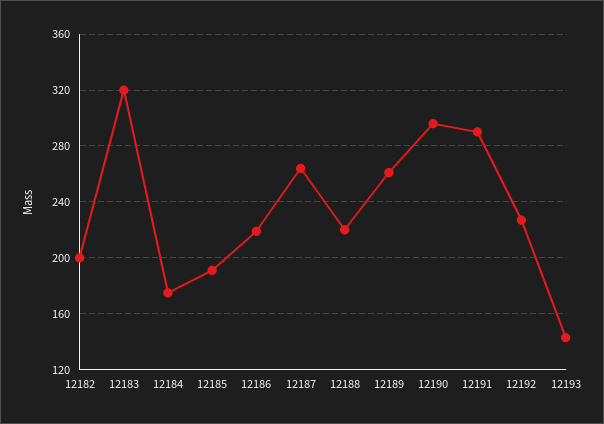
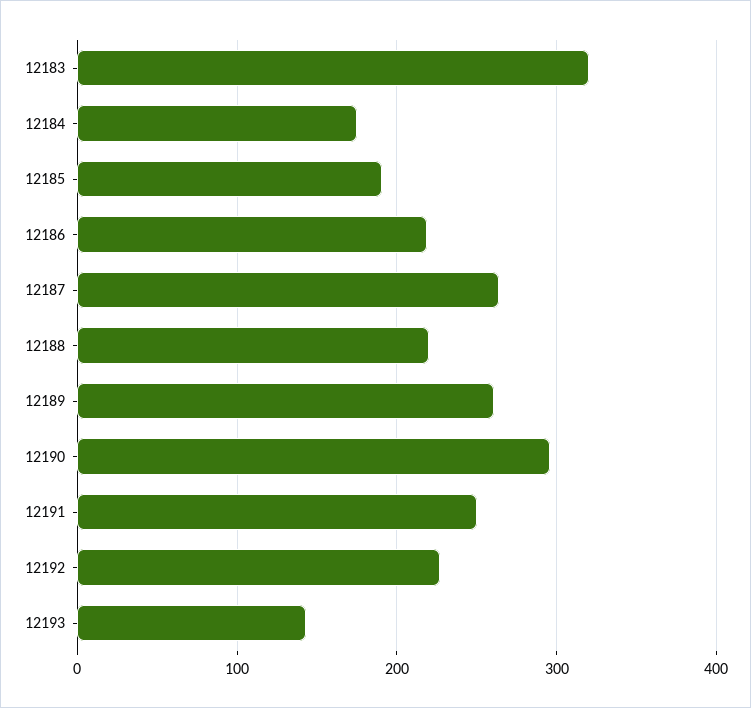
  {
-   "12182": 200,
    "12183": 320,
    "12184": 175,
    "12185": 190,
    "12186": 220,
    "12187": 265,
    "12188": 220,
    "12189": 260,
    "12190": 295,
-   "12191": 290,
+   "12191": 250,
    "12192": 225,
    "12193": 145
  }

